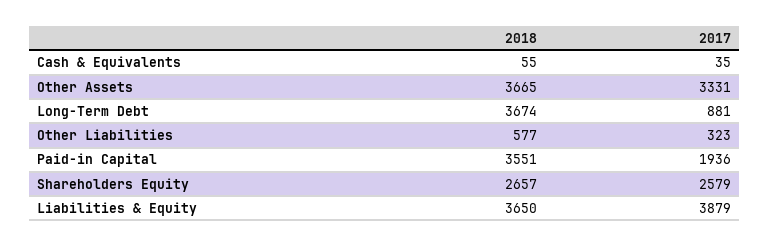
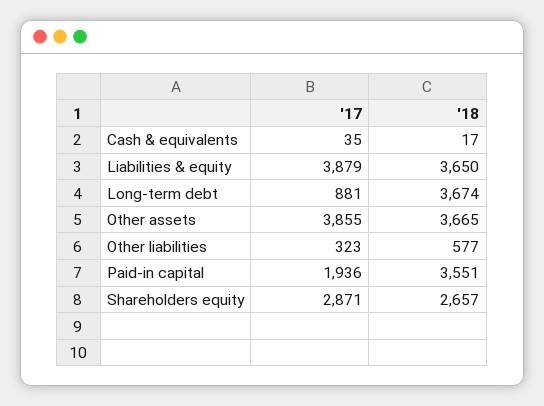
  {
    "2018": {
-     "Cash & Equivalents": 55,
+     "Cash & Equivalents": 17,
      "Other Assets": 3665,
      "Long-Term Debt": 3674,
      "Other Liabilities": 577,
      "Paid-in Capital": 3551,
      "Shareholders Equity": 2657,
      "Liabilities & Equity": 3650
    },
    "2017": {
      "Cash & Equivalents": 35,
-     "Other Assets": 3331,
+     "Other Assets": 3855,
      "Long-Term Debt": 881,
      "Other Liabilities": 323,
      "Paid-in Capital": 1936,
-     "Shareholders Equity": 2579,
+     "Shareholders Equity": 2871,
      "Liabilities & Equity": 3879
    }
  }

